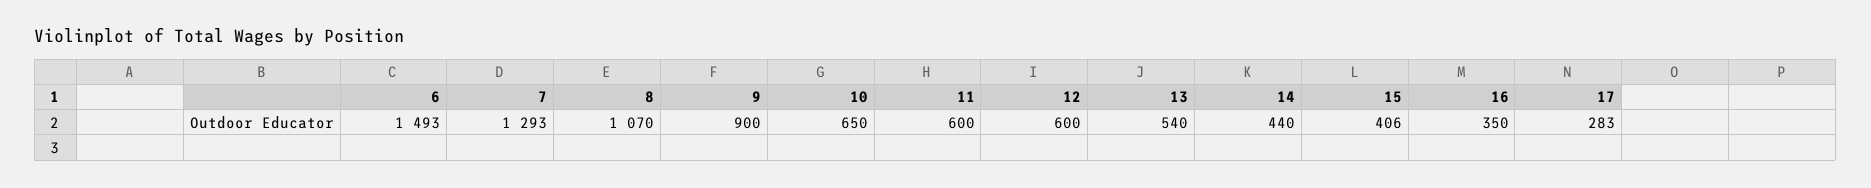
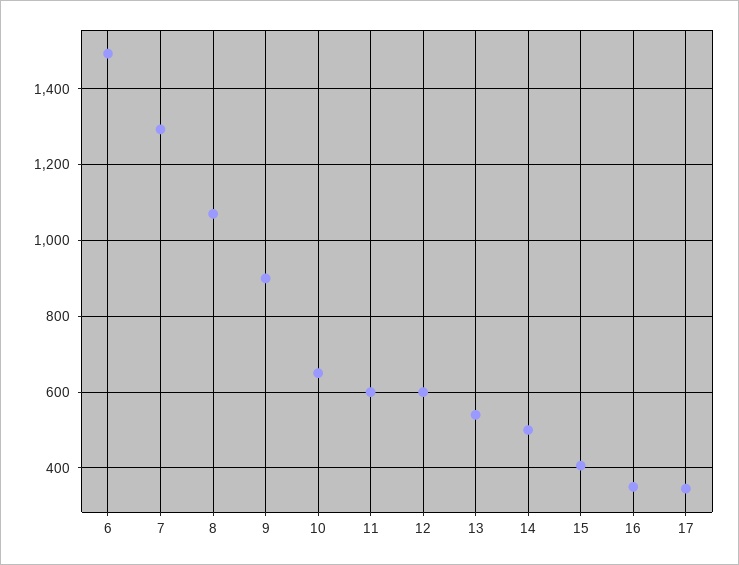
  {
    "6": 1493,
    "7": 1293,
    "8": 1070,
    "9": 900,
    "10": 650,
    "11": 600,
    "12": 600,
    "13": 540,
-   "14": 440,
+   "14": 500,
    "15": 406,
    "16": 350,
-   "17": 283
+   "17": 340
  }

